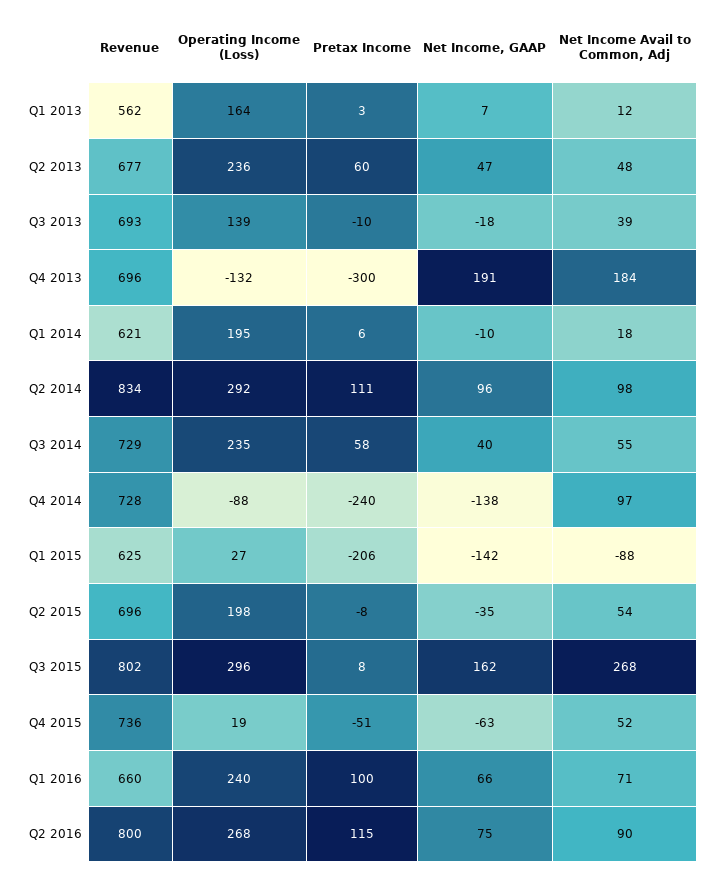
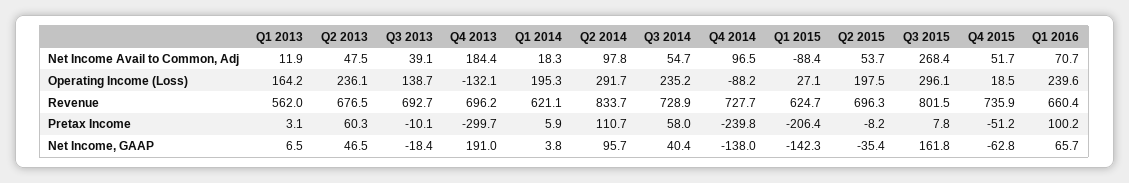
  {
    "Revenue": {
      "Q1 2013": 562,
      "Q2 2013": 676.5,
      "Q3 2013": 692.7,
      "Q4 2013": 696.2,
      "Q1 2014": 621.1,
      "Q2 2014": 833.7,
      "Q3 2014": 728.9,
      "Q4 2014": 727.7,
      "Q1 2015": 624.7,
      "Q2 2015": 696.3,
      "Q3 2015": 801.5,
      "Q4 2015": 735.9,
-     "Q1 2016": 660.4,
+     "Q1 2016": 660.4
-     "Q2 2016": 800
    },
    "Operating Income (Loss)": {
      "Q1 2013": 164.2,
      "Q2 2013": 236.1,
      "Q3 2013": 138.7,
      "Q4 2013": -132.1,
      "Q1 2014": 195.3,
      "Q2 2014": 291.7,
      "Q3 2014": 235.2,
      "Q4 2014": -88.2,
      "Q1 2015": 27.1,
      "Q2 2015": 197.5,
      "Q3 2015": 296.1,
      "Q4 2015": 18.5,
-     "Q1 2016": 239.6,
+     "Q1 2016": 239.6
-     "Q2 2016": 268
    },
    "Pretax Income": {
      "Q1 2013": 3.1,
      "Q2 2013": 60.3,
      "Q3 2013": -10.1,
      "Q4 2013": -299.7,
      "Q1 2014": 5.9,
      "Q2 2014": 110.7,
      "Q3 2014": 58,
      "Q4 2014": -239.8,
      "Q1 2015": -206.4,
      "Q2 2015": -8.2,
      "Q3 2015": 7.8,
      "Q4 2015": -51.2,
-     "Q1 2016": 100.2,
+     "Q1 2016": 100.2
-     "Q2 2016": 115
    },
    "Net Income, GAAP": {
      "Q1 2013": 6.5,
      "Q2 2013": 46.5,
      "Q3 2013": -18.4,
      "Q4 2013": 191,
-     "Q1 2014": -10,
+     "Q1 2014": 3.8,
      "Q2 2014": 95.7,
      "Q3 2014": 40.4,
      "Q4 2014": -138,
      "Q1 2015": -142.3,
      "Q2 2015": -35.4,
      "Q3 2015": 161.8,
      "Q4 2015": -62.8,
-     "Q1 2016": 65.7,
+     "Q1 2016": 65.7
-     "Q2 2016": 75
    },
    "Net Income Avail to Common, Adj": {
      "Q1 2013": 11.9,
      "Q2 2013": 47.5,
      "Q3 2013": 39.1,
      "Q4 2013": 184.4,
      "Q1 2014": 18.3,
      "Q2 2014": 97.8,
      "Q3 2014": 54.7,
      "Q4 2014": 96.5,
      "Q1 2015": -88.4,
      "Q2 2015": 53.7,
      "Q3 2015": 268.4,
      "Q4 2015": 51.7,
-     "Q1 2016": 70.7,
+     "Q1 2016": 70.7
-     "Q2 2016": 90
    }
  }

